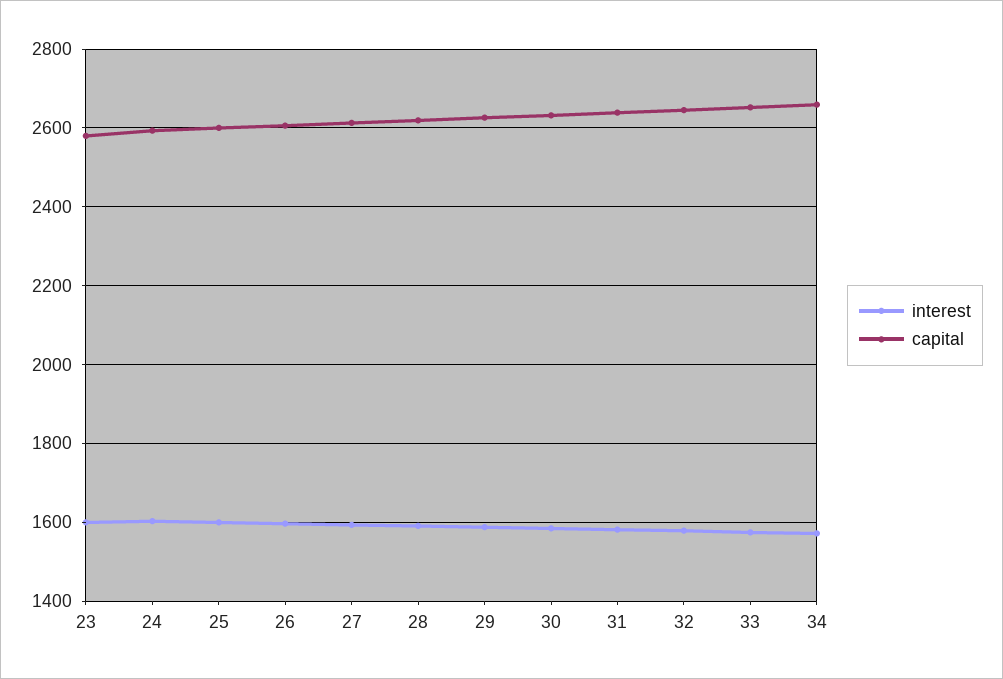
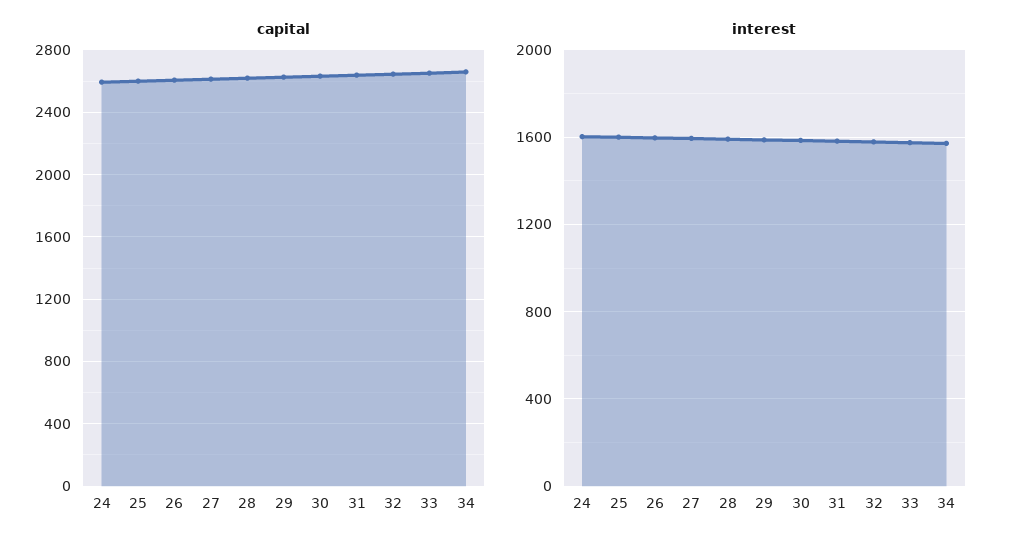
  {
    "interest": {
-     "23": 1600,
      "24": 1600,
      "25": 1600,
      "26": 1600,
      "27": 1600,
      "28": 1600,
      "29": 1580,
      "30": 1580,
      "31": 1580,
      "32": 1580,
      "33": 1580,
      "34": 1580
    },
    "capital": {
-     "23": 2580,
      "24": 2600,
      "25": 2600,
      "26": 2600,
      "27": 2620,
      "28": 2620,
      "29": 2620,
      "30": 2640,
      "31": 2640,
      "32": 2640,
      "33": 2660,
      "34": 2660
    }
  }

